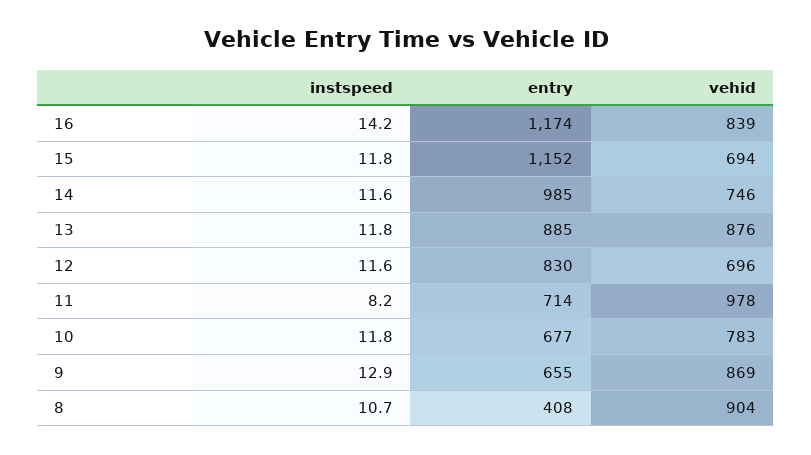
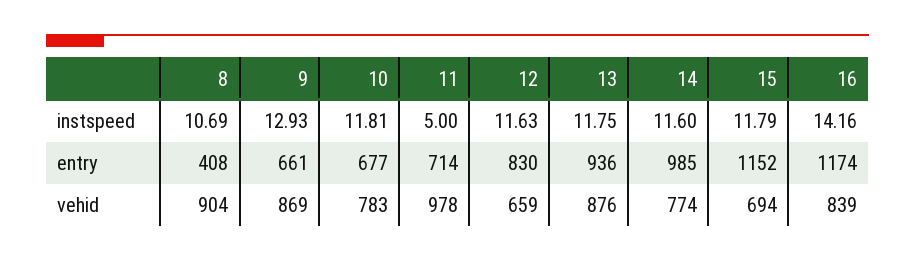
  {
    "instspeed": {
      "16": 14.16,
      "15": 11.79,
      "14": 11.6,
      "13": 11.75,
      "12": 11.63,
-     "11": 8.2,
+     "11": 5,
      "10": 11.81,
      "9": 12.93,
      "8": 10.69
    },
    "entry": {
      "16": 1174,
      "15": 1152,
      "14": 985,
-     "13": 885,
+     "13": 936,
      "12": 830,
      "11": 714,
      "10": 677,
-     "9": 655,
+     "9": 661,
      "8": 408
    },
    "vehid": {
      "16": 839,
      "15": 694,
-     "14": 746,
+     "14": 774,
      "13": 876,
-     "12": 696,
+     "12": 659,
      "11": 978,
      "10": 783,
      "9": 869,
      "8": 904
    }
  }

